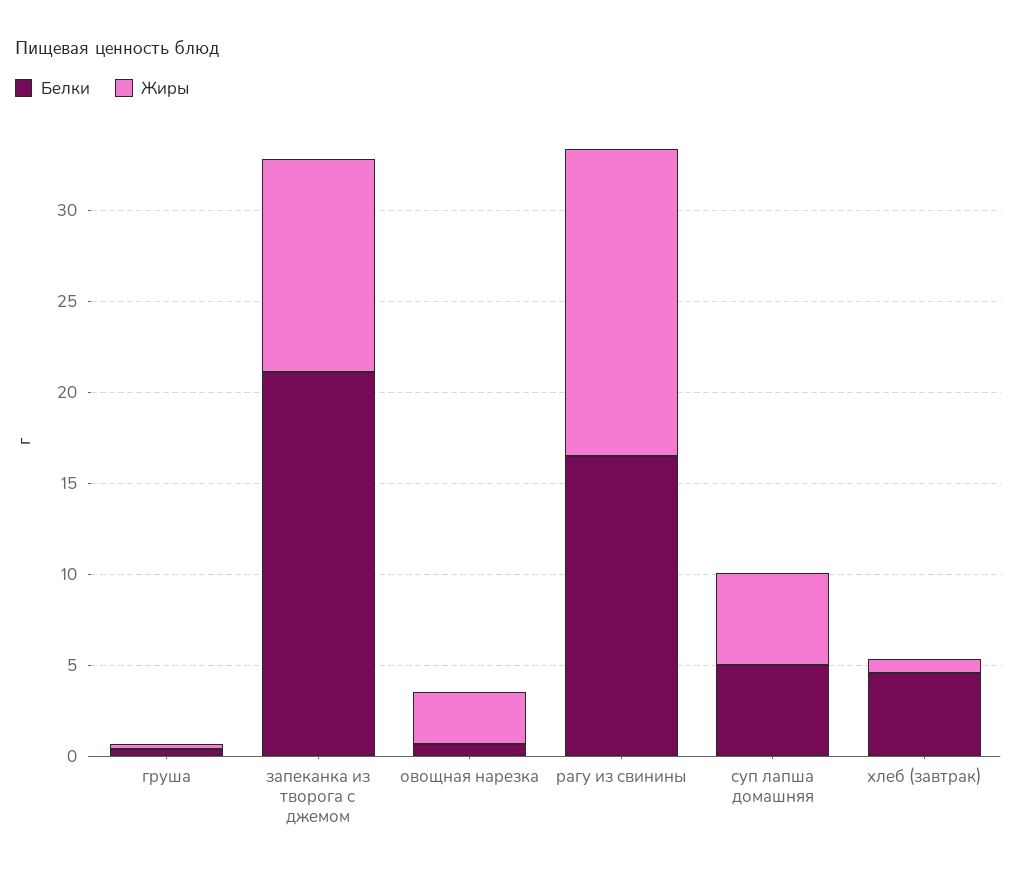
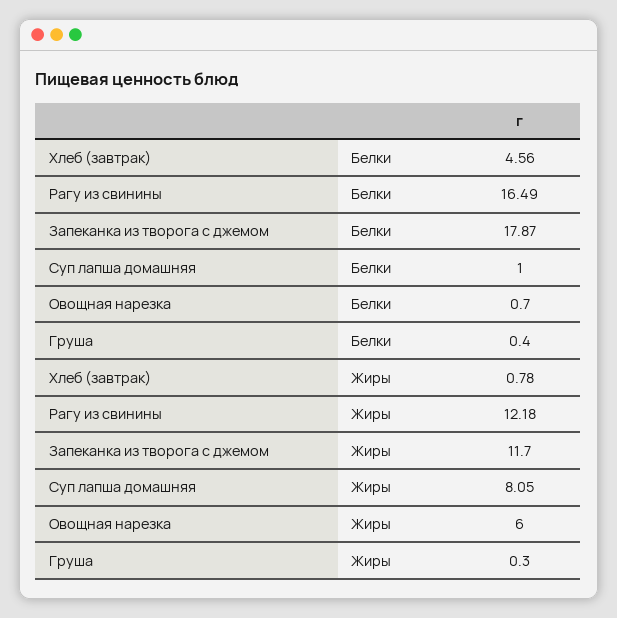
  {
    "Белки": {
      "груша": 0.4,
-     "запеканка из творога с джемом": 21,
+     "запеканка из творога с джемом": 17.87,
      "овощная нарезка": 0.7,
      "рагу из свинины": 16.49,
-     "суп лапша домашняя": 5,
+     "суп лапша домашняя": 1,
      "хлеб (завтрак)": 4.56
    },
    "Жиры": {
      "груша": 0.3,
      "запеканка из творога с джемом": 11.7,
-     "овощная нарезка": 3,
+     "овощная нарезка": 6,
-     "рагу из свинины": 17,
+     "рагу из свинины": 12.18,
-     "суп лапша домашняя": 5,
+     "суп лапша домашняя": 8.05,
      "хлеб (завтрак)": 0.78
    }
  }

